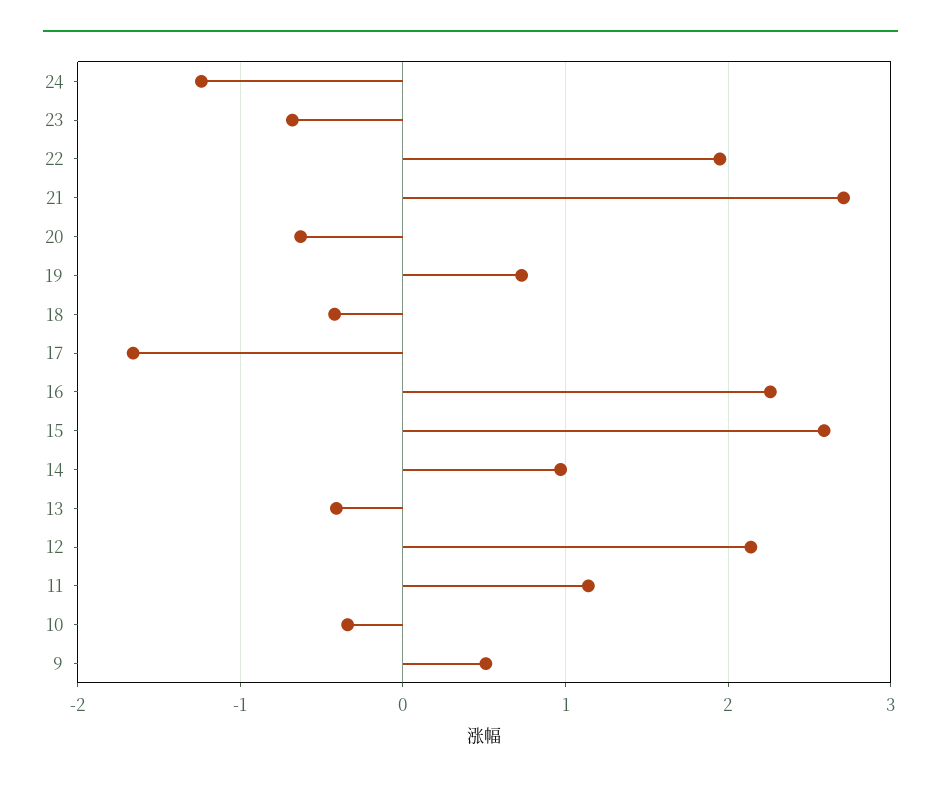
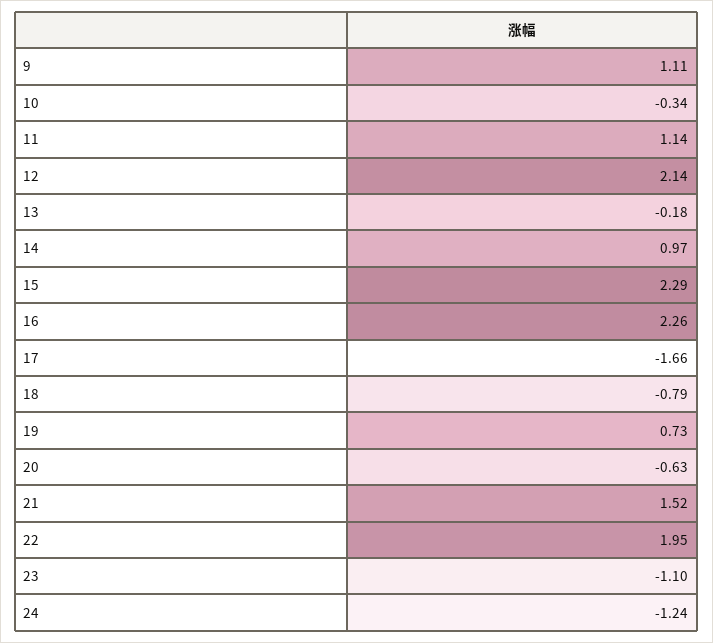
  {
    "24": -1.24,
-   "23": -0.7,
+   "23": -1.1,
    "22": 1.95,
-   "21": 2.7,
+   "21": 1.52,
    "20": -0.63,
    "19": 0.73,
-   "18": -0.4,
+   "18": -0.79,
    "17": -1.66,
    "16": 2.26,
-   "15": 2.6,
+   "15": 2.29,
    "14": 0.97,
-   "13": -0.4,
+   "13": -0.18,
    "12": 2.14,
    "11": 1.14,
    "10": -0.34,
-   "9": 0.5
+   "9": 1.11
  }

